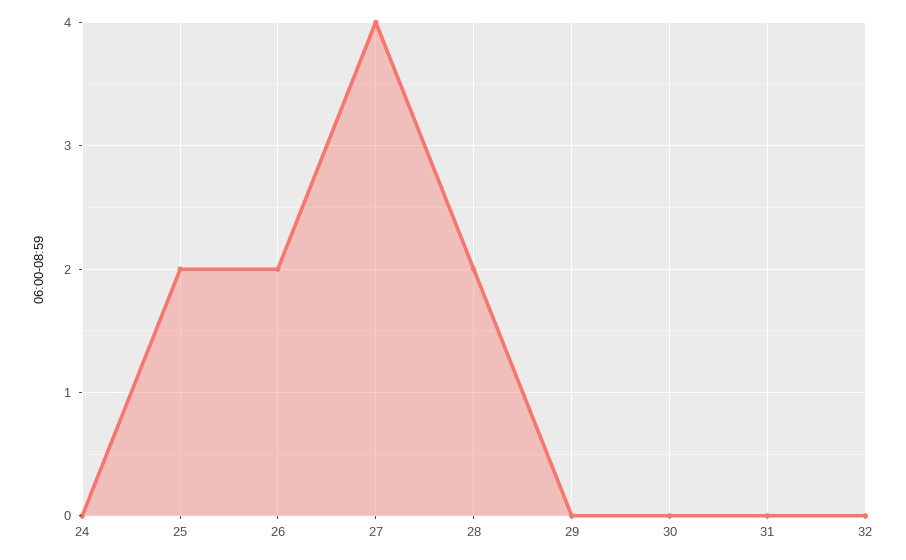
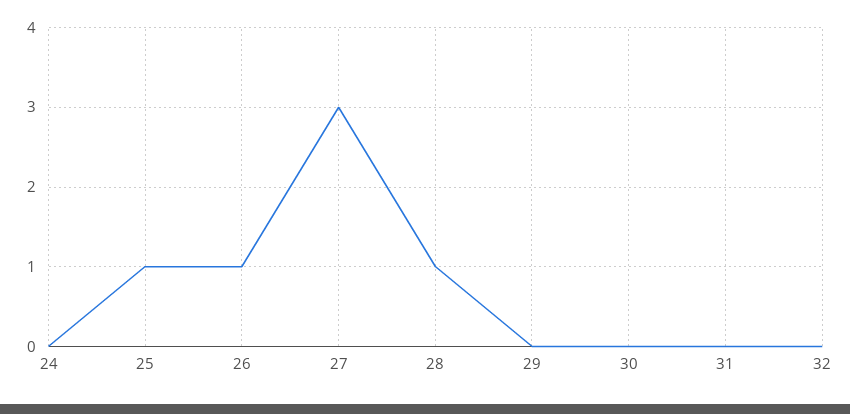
  {
    "24": 0,
-   "25": 2,
+   "25": 1,
-   "26": 2,
+   "26": 1,
-   "27": 4,
+   "27": 3,
-   "28": 2,
+   "28": 1,
    "29": 0,
    "30": 0,
    "31": 0,
    "32": 0
  }

